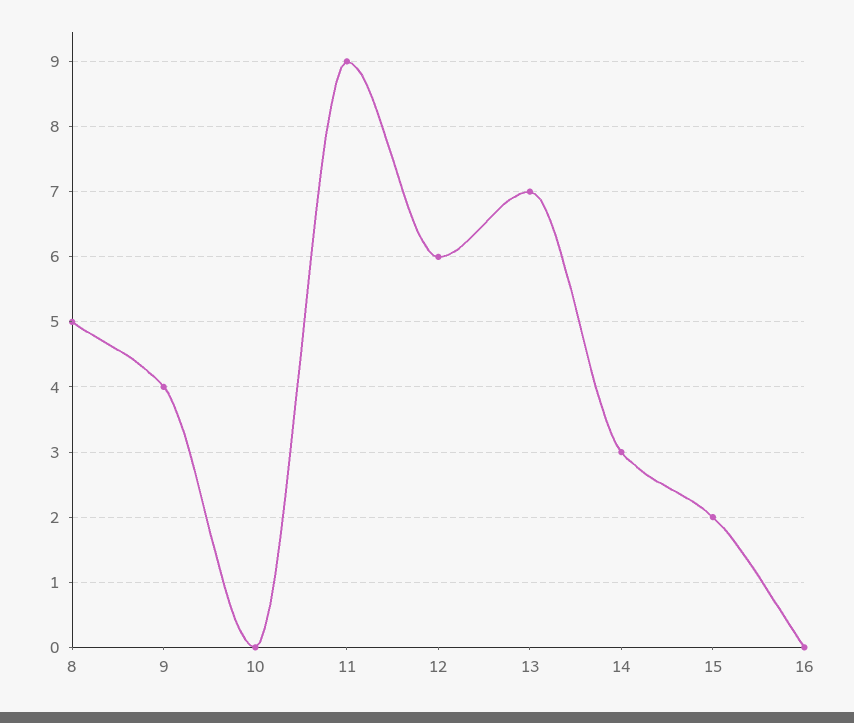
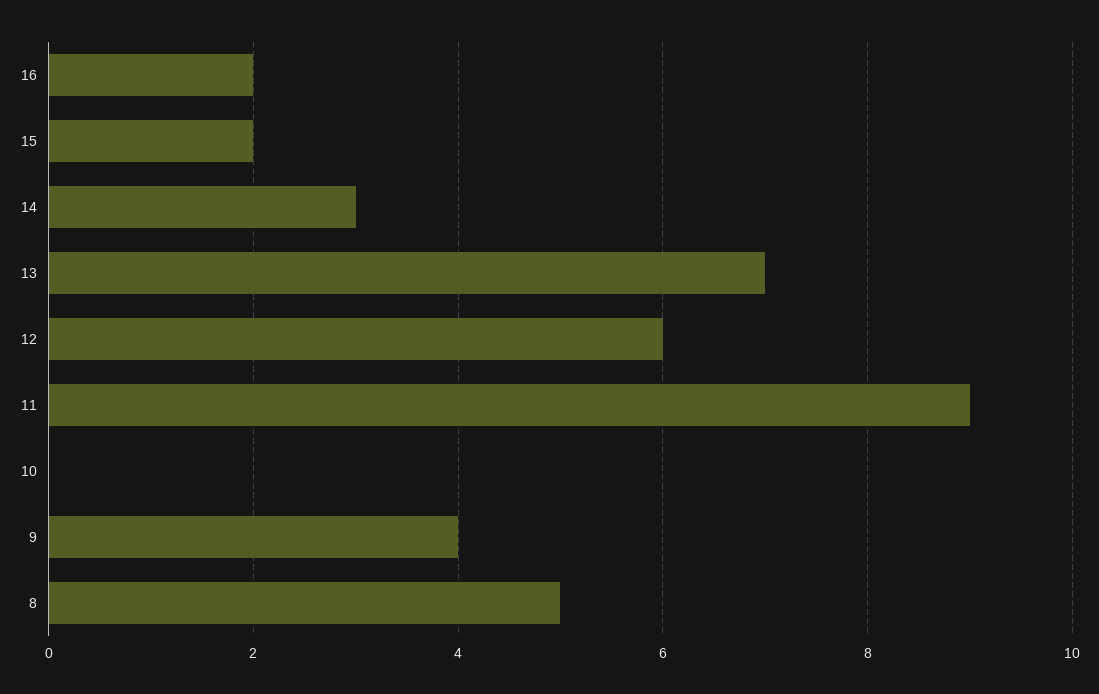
  {
    "8": 5,
    "9": 4,
    "10": 0,
    "11": 9,
    "12": 6,
    "13": 7,
    "14": 3,
    "15": 2,
-   "16": 0
+   "16": 2
  }

